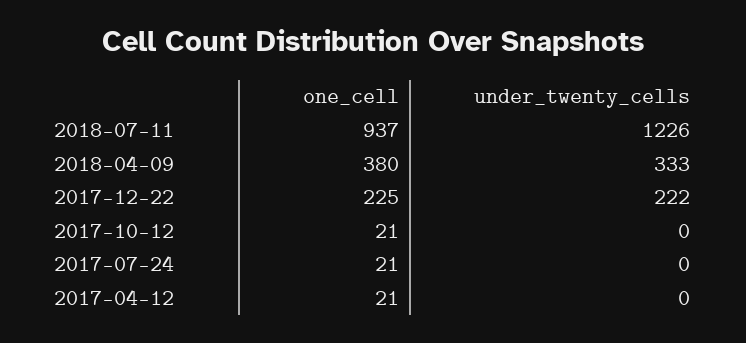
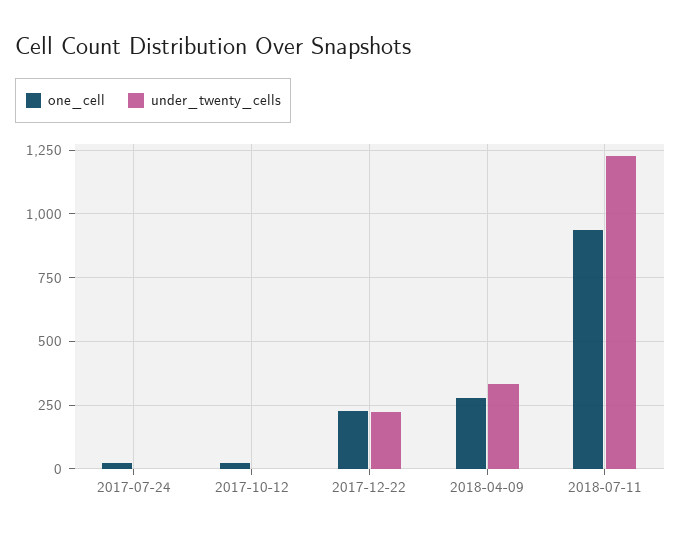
  {
    "one_cell": {
      "2018-07-11": 937,
-     "2018-04-09": 380,
+     "2018-04-09": 275,
      "2017-12-22": 225,
      "2017-10-12": 21,
-     "2017-07-24": 21,
+     "2017-07-24": 21
-     "2017-04-12": 21
    },
    "under_twenty_cells": {
      "2018-07-11": 1226,
      "2018-04-09": 333,
      "2017-12-22": 222,
      "2017-10-12": 0,
-     "2017-07-24": 0,
+     "2017-07-24": 0
-     "2017-04-12": 0
    }
  }

